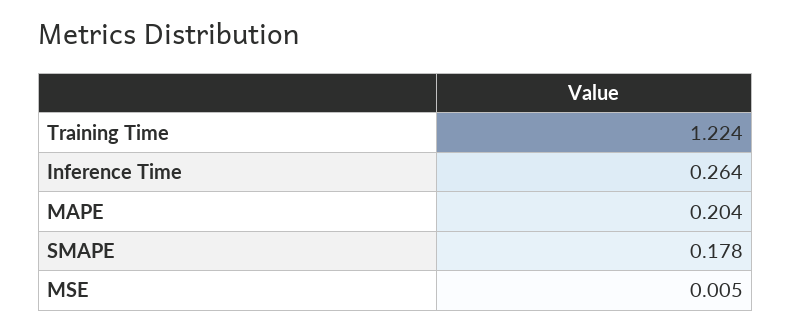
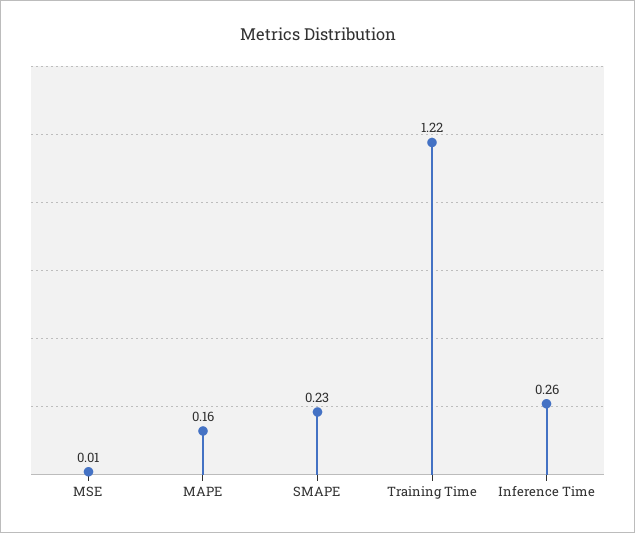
  {
    "Training Time": 1.224,
    "Inference Time": 0.264,
-   "MAPE": 0.204,
+   "MAPE": 0.16,
-   "SMAPE": 0.178,
+   "SMAPE": 0.23,
    "MSE": 0.005
  }

